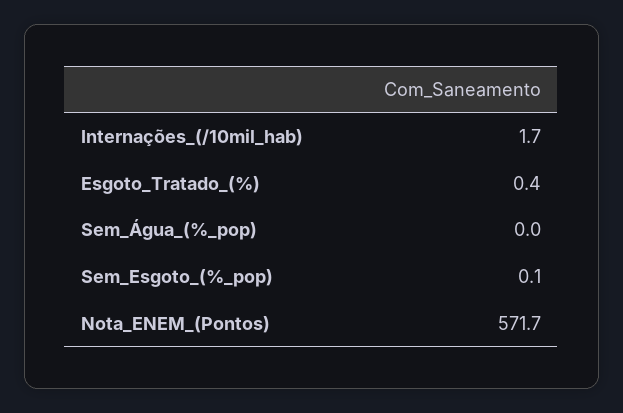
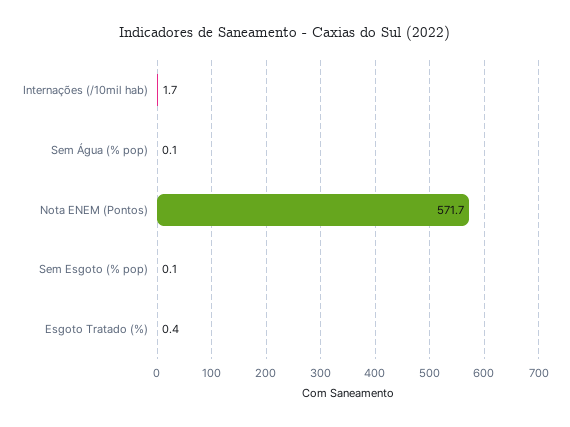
  {
    "Internações_(/10mil_hab)": 1.7,
    "Esgoto_Tratado_(%)": 0.4,
-   "Sem_Água_(%_pop)": 0,
+   "Sem_Água_(%_pop)": 0.1,
    "Sem_Esgoto_(%_pop)": 0.1,
    "Nota_ENEM_(Pontos)": 571.7
  }

